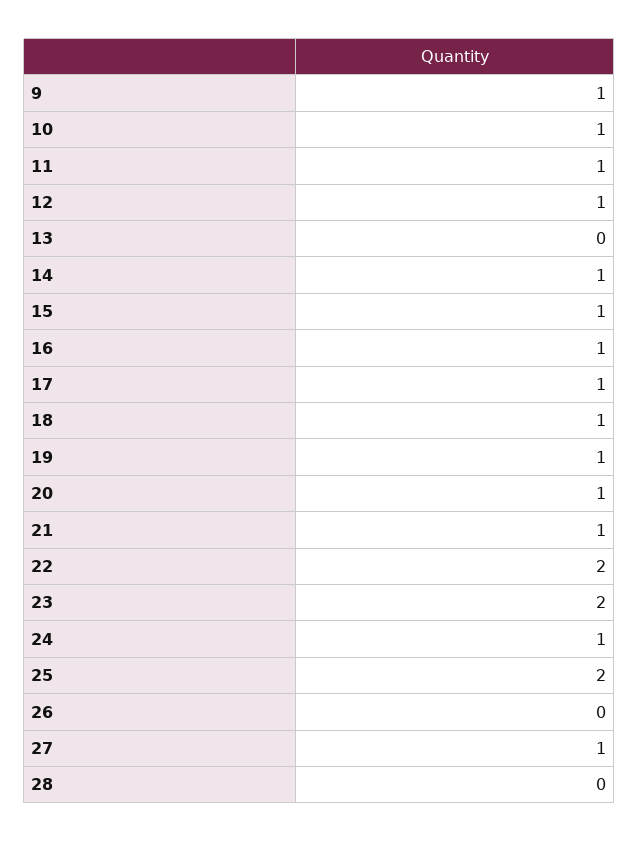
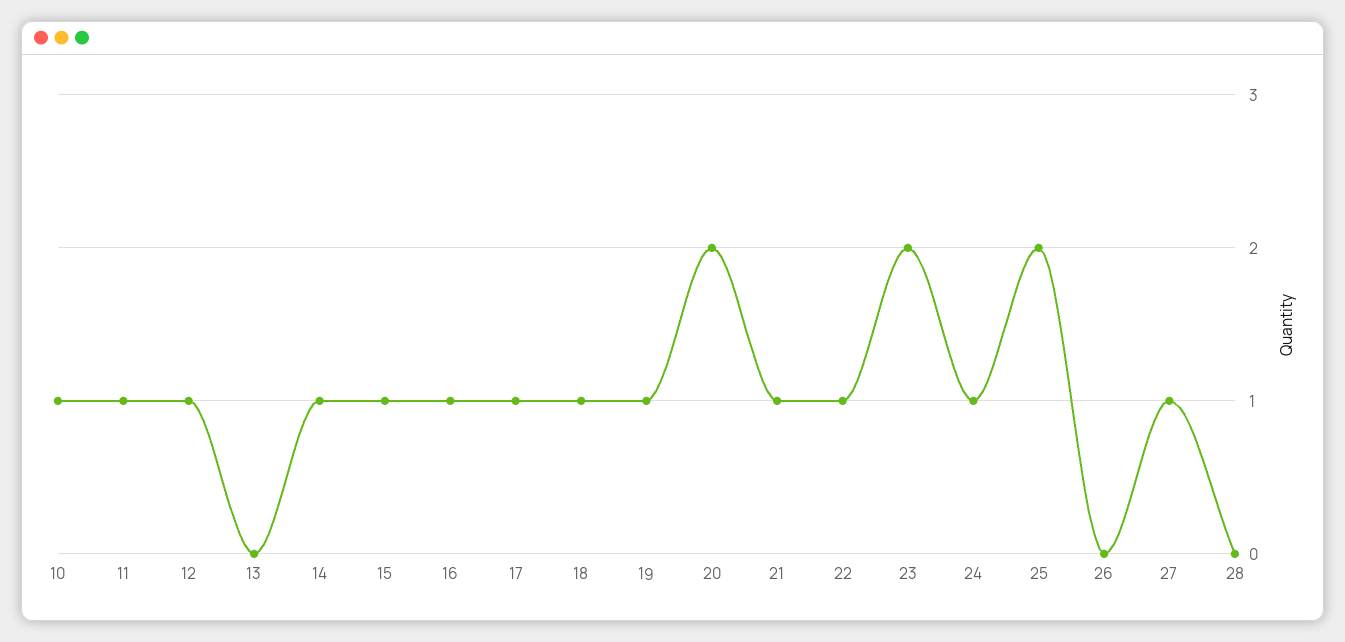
  {
-   "9": 1,
    "10": 1,
    "11": 1,
    "12": 1,
    "13": 0,
    "14": 1,
    "15": 1,
    "16": 1,
    "17": 1,
    "18": 1,
    "19": 1,
-   "20": 1,
+   "20": 2,
    "21": 1,
-   "22": 2,
+   "22": 1,
    "23": 2,
    "24": 1,
    "25": 2,
    "26": 0,
    "27": 1,
    "28": 0
  }

